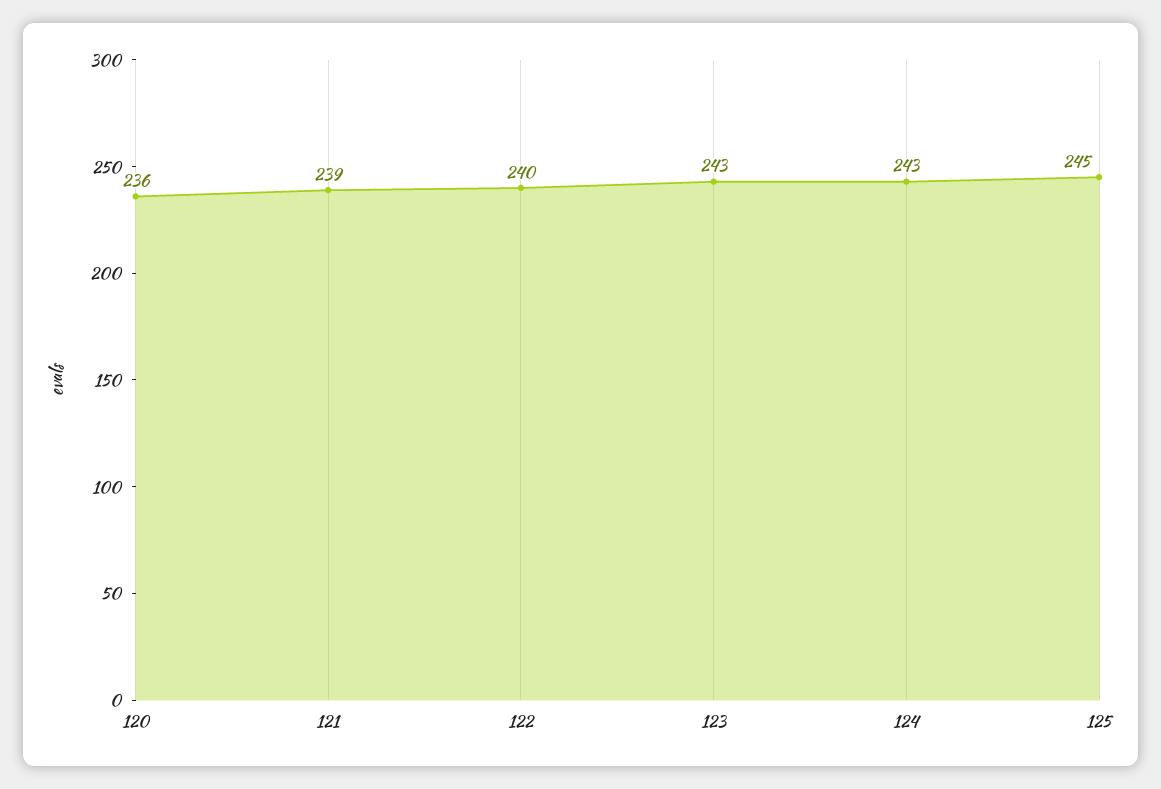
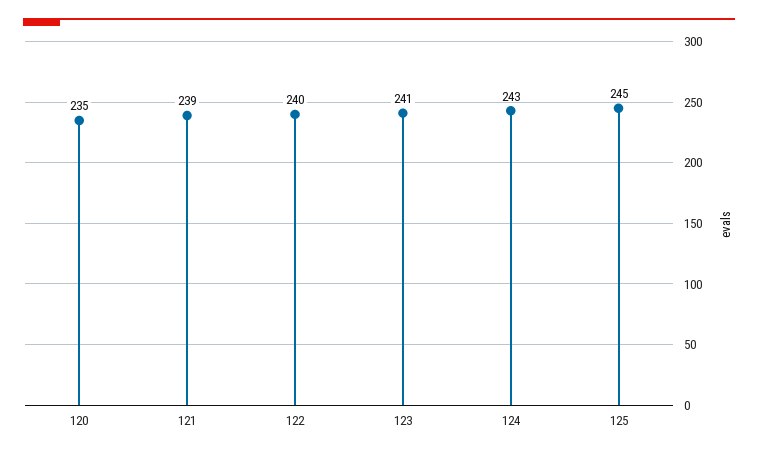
  {
-   "120": 236,
+   "120": 235,
    "121": 239,
    "122": 240,
-   "123": 243,
+   "123": 241,
    "124": 243,
    "125": 245
  }

